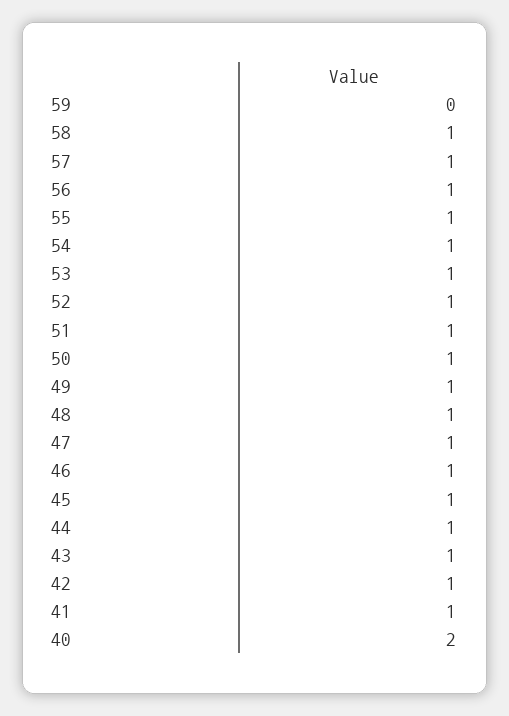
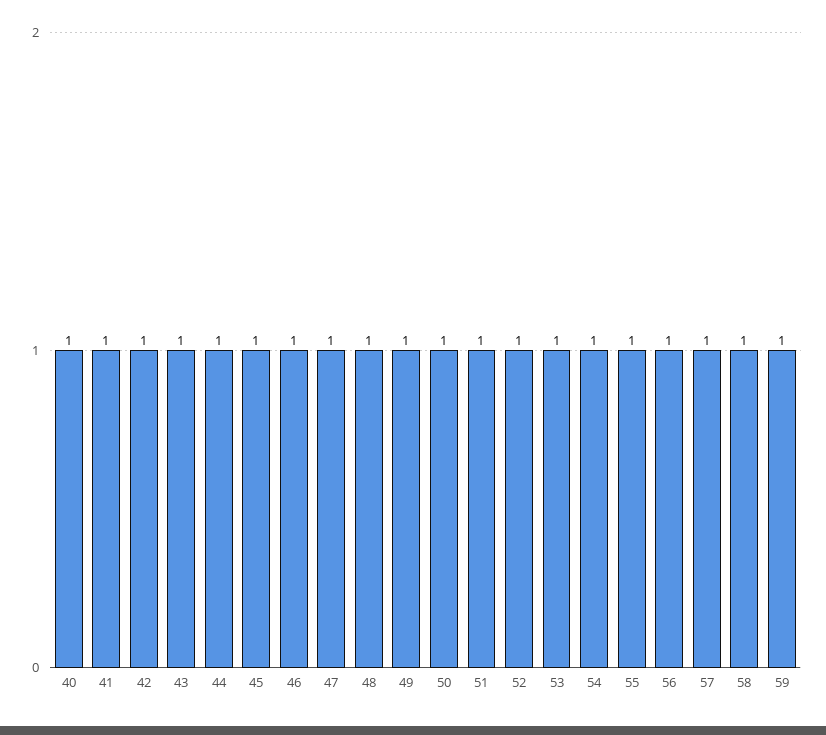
  {
-   "59": 0,
+   "59": 1,
    "58": 1,
    "57": 1,
    "56": 1,
    "55": 1,
    "54": 1,
    "53": 1,
    "52": 1,
    "51": 1,
    "50": 1,
    "49": 1,
    "48": 1,
    "47": 1,
    "46": 1,
    "45": 1,
    "44": 1,
    "43": 1,
    "42": 1,
    "41": 1,
-   "40": 2
+   "40": 1
  }

